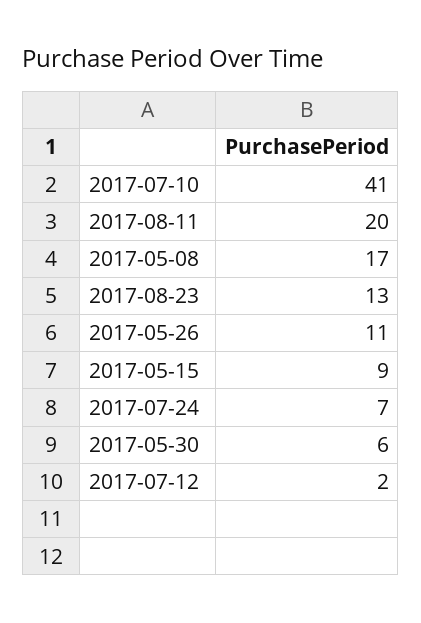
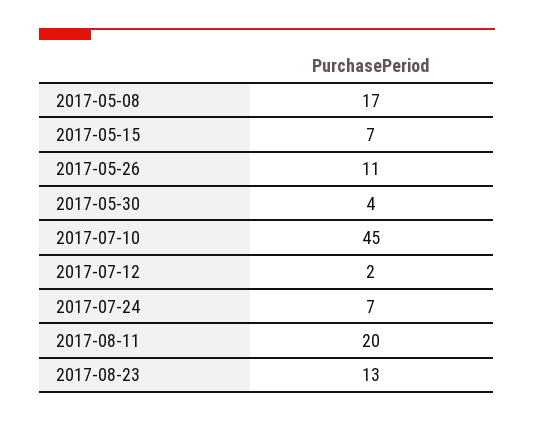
  {
-   "2017-07-10": 41,
+   "2017-07-10": 45,
    "2017-08-11": 20,
    "2017-05-08": 17,
    "2017-08-23": 13,
    "2017-05-26": 11,
-   "2017-05-15": 9,
+   "2017-05-15": 7,
    "2017-07-24": 7,
-   "2017-05-30": 6,
+   "2017-05-30": 4,
    "2017-07-12": 2
  }

